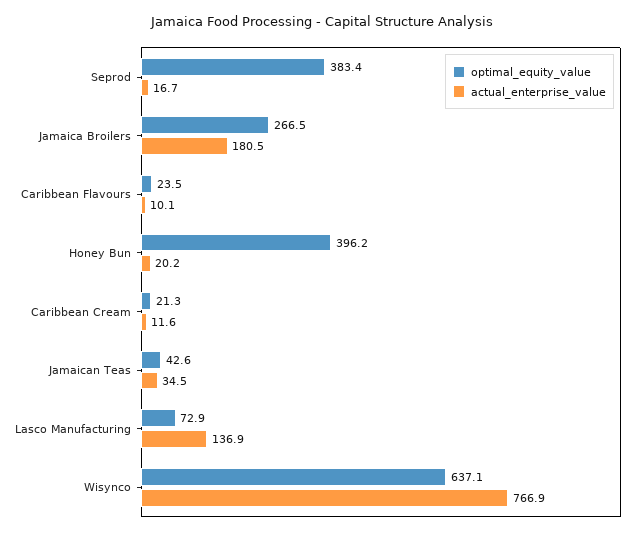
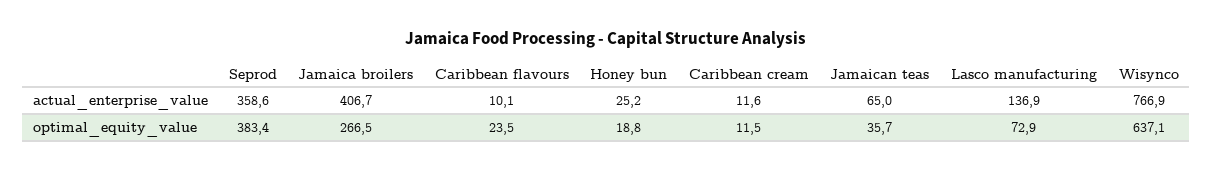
  {
    "optimal_equity_value": {
      "Seprod": 383.4,
      "Jamaica Broilers": 266.5,
      "Caribbean Flavours": 23.5,
-     "Honey Bun": 396.2,
+     "Honey Bun": 18.8,
-     "Caribbean Cream": 21.3,
+     "Caribbean Cream": 11.5,
-     "Jamaican Teas": 42.6,
+     "Jamaican Teas": 35.7,
      "Lasco Manufacturing": 72.9,
      "Wisynco": 637.1
    },
    "actual_enterprise_value": {
-     "Seprod": 16.7,
+     "Seprod": 358.6,
-     "Jamaica Broilers": 180.5,
+     "Jamaica Broilers": 406.7,
      "Caribbean Flavours": 10.1,
-     "Honey Bun": 20.2,
+     "Honey Bun": 25.2,
      "Caribbean Cream": 11.6,
-     "Jamaican Teas": 34.5,
+     "Jamaican Teas": 65,
      "Lasco Manufacturing": 136.9,
      "Wisynco": 766.9
    }
  }

